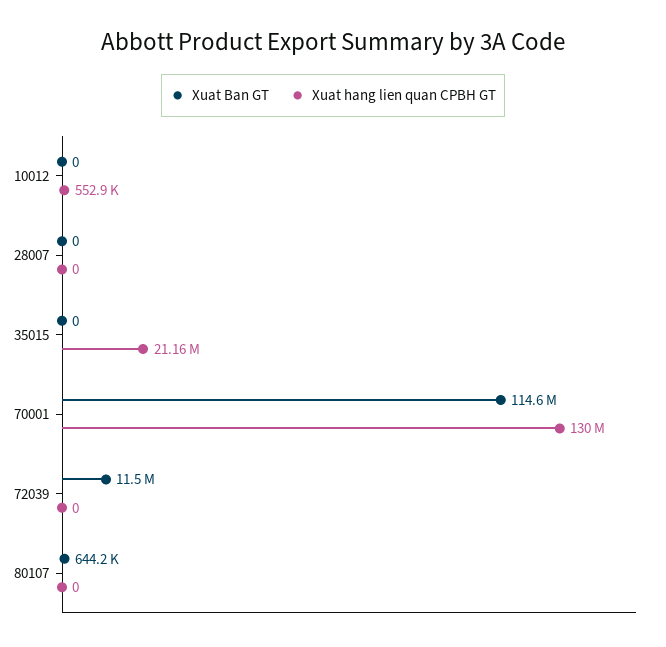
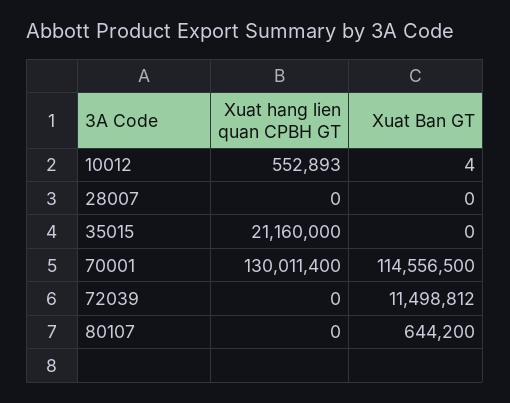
  {
    "Xuat Ban GT": {
-     "10012": 0,
+     "10012": 4,
      "28007": 0,
      "35015": 0,
      "70001": 114556500,
      "72039": 11498812,
      "80107": 644200
    },
    "Xuat hang lien quan CPBH GT": {
      "10012": 552893,
      "28007": 0,
      "35015": 21160000,
      "70001": 130011400,
      "72039": 0,
      "80107": 0
    }
  }

